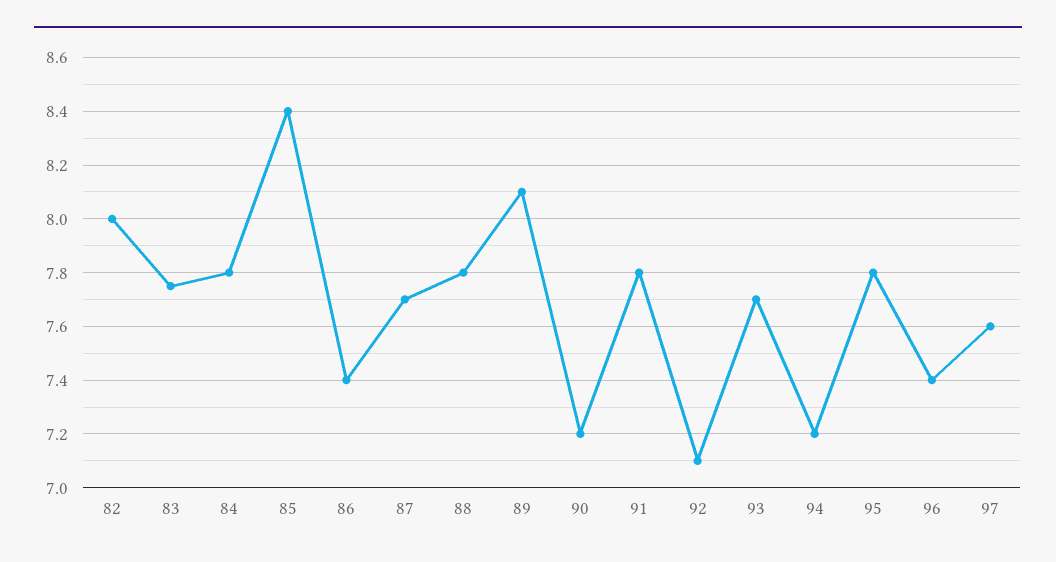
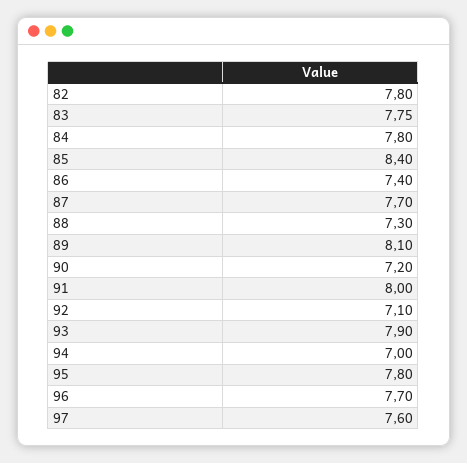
  {
-   "82": 8,
+   "82": 7.8,
    "83": 7.75,
    "84": 7.8,
    "85": 8.4,
    "86": 7.4,
    "87": 7.7,
-   "88": 7.8,
+   "88": 7.3,
    "89": 8.1,
    "90": 7.2,
-   "91": 7.8,
+   "91": 8,
    "92": 7.1,
-   "93": 7.7,
+   "93": 7.9,
-   "94": 7.2,
+   "94": 7,
    "95": 7.8,
-   "96": 7.4,
+   "96": 7.7,
    "97": 7.6
  }

